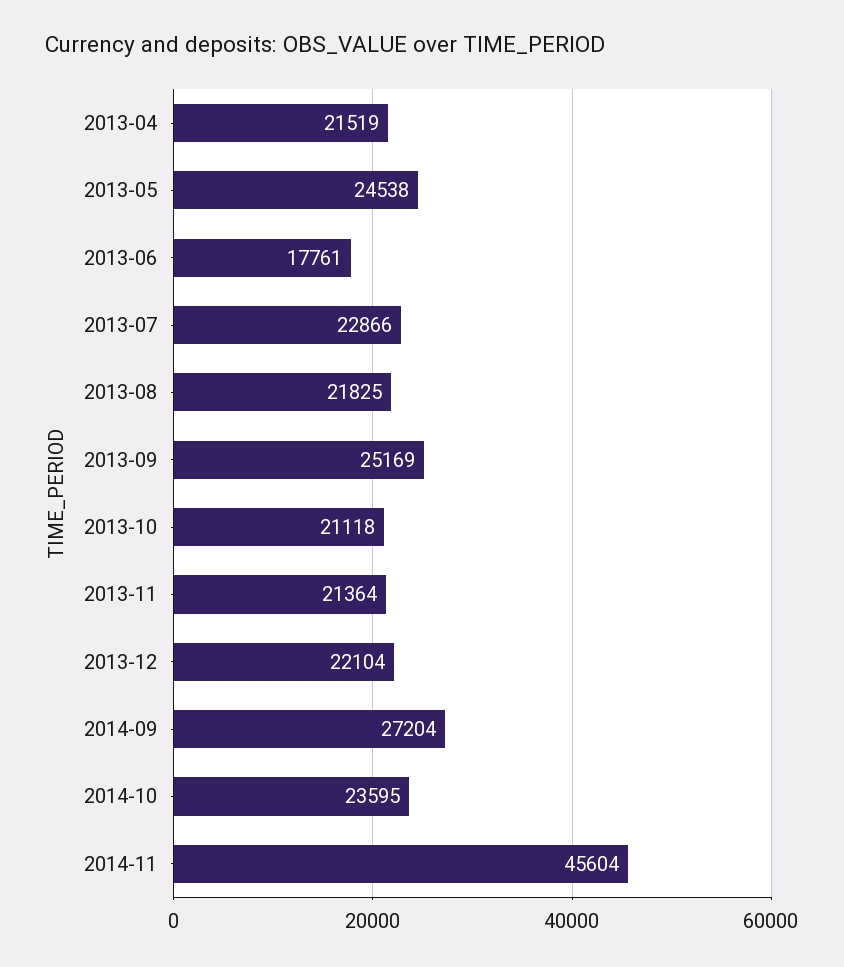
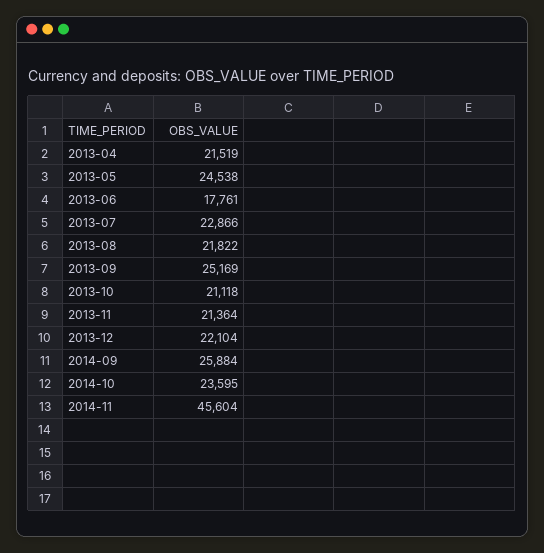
  {
    "2013-04": 21519,
    "2013-05": 24538,
    "2013-06": 17761,
    "2013-07": 22866,
-   "2013-08": 21825,
+   "2013-08": 21822,
    "2013-09": 25169,
    "2013-10": 21118,
    "2013-11": 21364,
    "2013-12": 22104,
-   "2014-09": 27204,
+   "2014-09": 25884,
    "2014-10": 23595,
    "2014-11": 45604
  }

